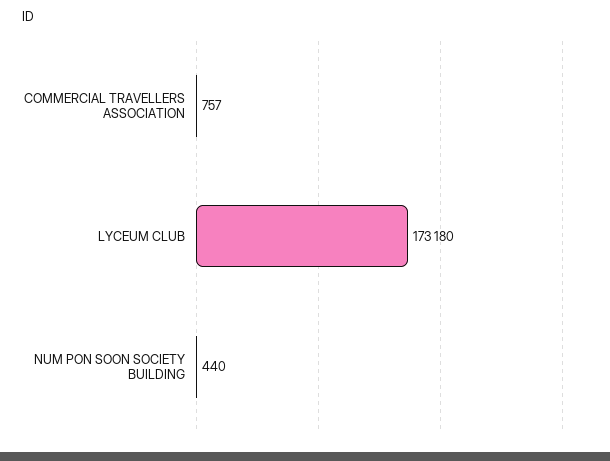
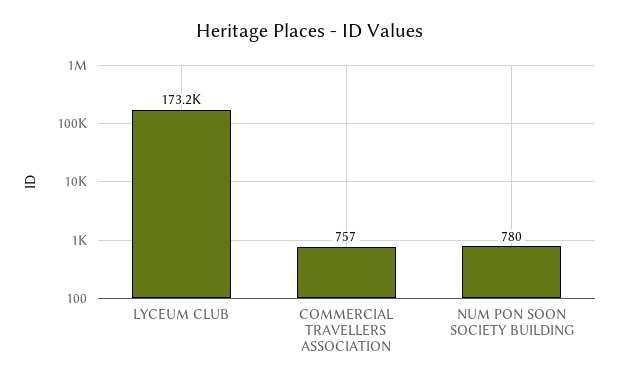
  {
    "COMMERCIAL TRAVELLERS ASSOCIATION": 757,
    "LYCEUM CLUB": 173180,
-   "NUM PON SOON SOCIETY BUILDING": 440
+   "NUM PON SOON SOCIETY BUILDING": 780
  }

